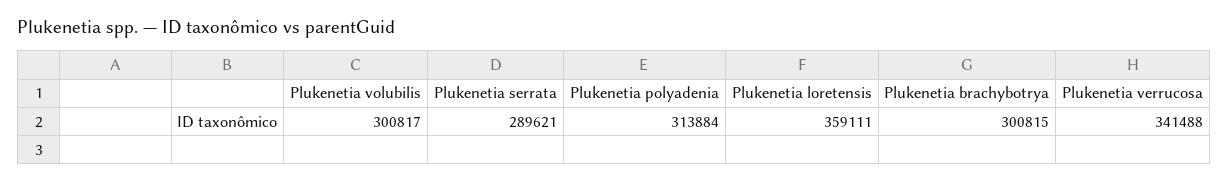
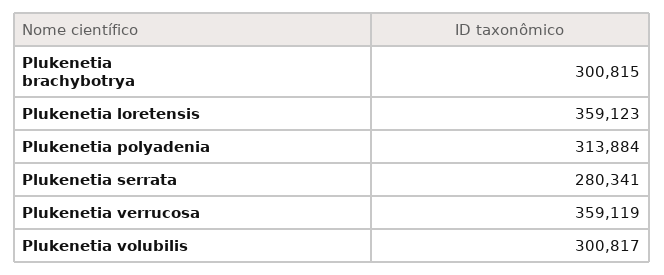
  {
    "Plukenetia volubilis": 300817,
-   "Plukenetia serrata": 289621,
+   "Plukenetia serrata": 280341,
    "Plukenetia polyadenia": 313884,
-   "Plukenetia loretensis": 359111,
+   "Plukenetia loretensis": 359123,
    "Plukenetia brachybotrya": 300815,
-   "Plukenetia verrucosa": 341488
+   "Plukenetia verrucosa": 359119
  }

